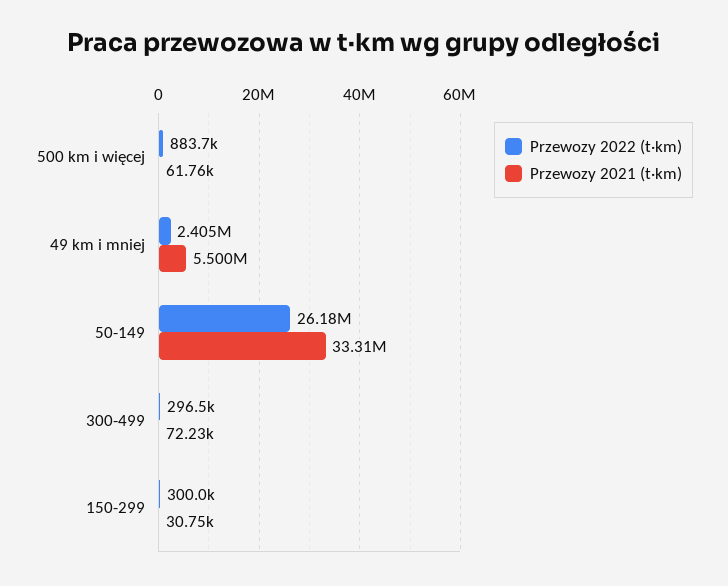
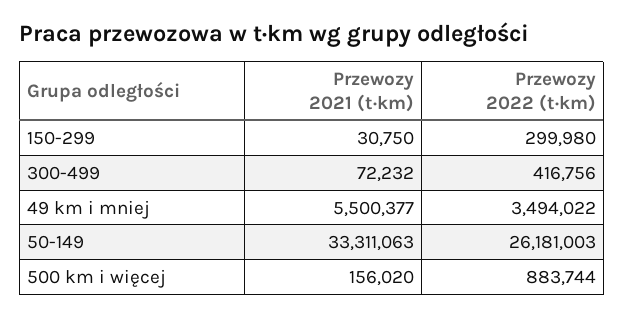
  {
    "Przewozy 2022 (t·km)": {
      "500 km i więcej": 883744,
-     "49 km i mniej": 2405000,
+     "49 km i mniej": 3494022,
      "50-149": 26181003,
-     "300-499": 296500,
+     "300-499": 416756,
      "150-299": 299980
    },
    "Przewozy 2021 (t·km)": {
-     "500 km i więcej": 61760,
+     "500 km i więcej": 156020,
      "49 km i mniej": 5500377,
      "50-149": 33311063,
      "300-499": 72232,
      "150-299": 30750
    }
  }

